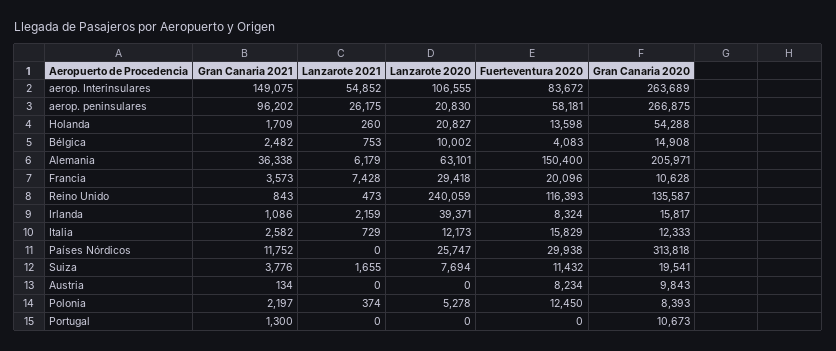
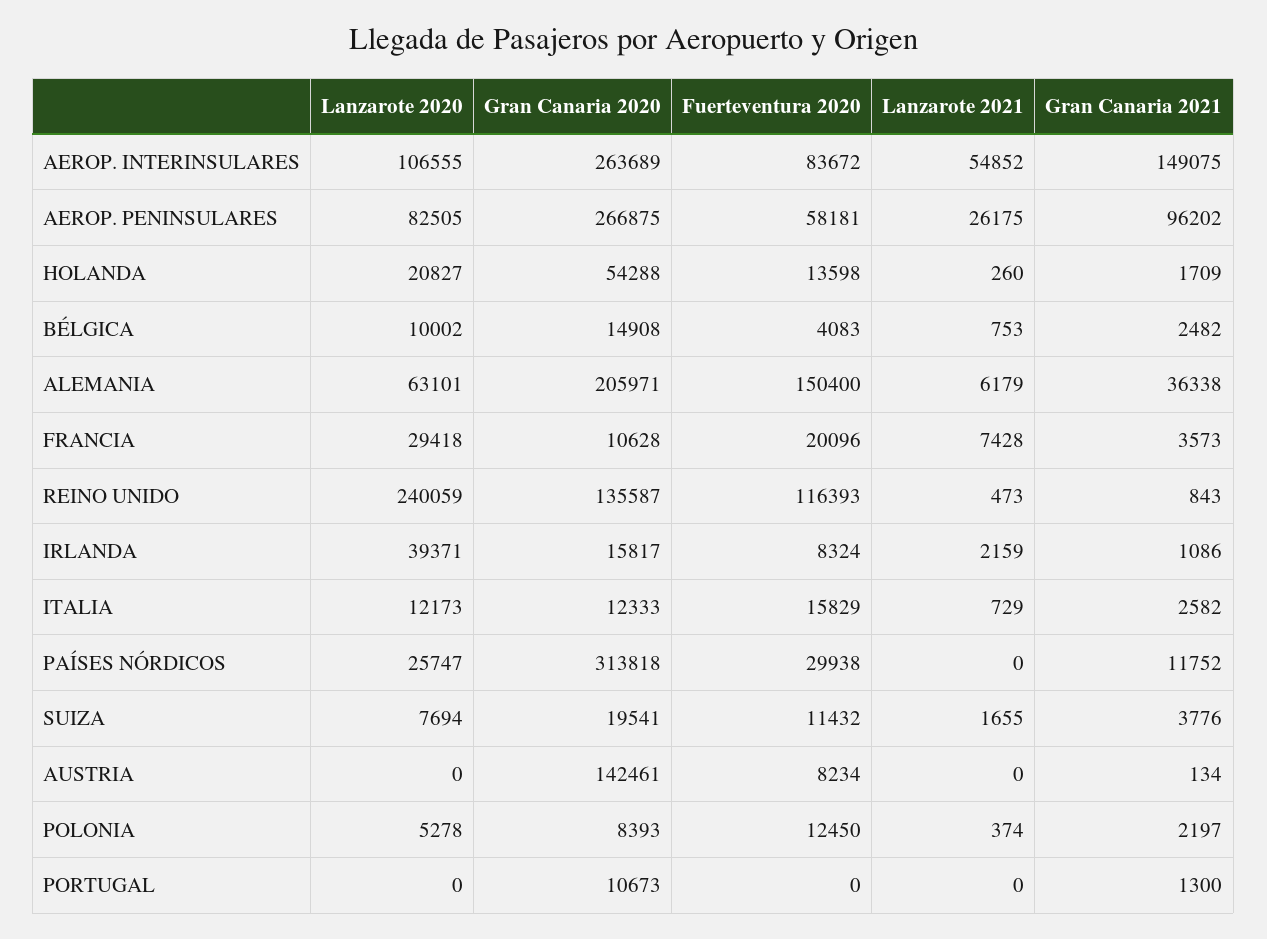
  {
    "Gran Canaria 2021": {
      "aerop. Interinsulares": 149075,
      "aerop. peninsulares": 96202,
      "Holanda": 1709,
      "Bélgica": 2482,
      "Alemania": 36338,
      "Francia": 3573,
      "Reino Unido": 843,
      "Irlanda": 1086,
      "Italia": 2582,
      "Países Nórdicos": 11752,
      "Suiza": 3776,
      "Austria": 134,
      "Polonia": 2197,
      "Portugal": 1300
    },
    "Lanzarote 2021": {
      "aerop. Interinsulares": 54852,
      "aerop. peninsulares": 26175,
      "Holanda": 260,
      "Bélgica": 753,
      "Alemania": 6179,
      "Francia": 7428,
      "Reino Unido": 473,
      "Irlanda": 2159,
      "Italia": 729,
      "Países Nórdicos": 0,
      "Suiza": 1655,
      "Austria": 0,
      "Polonia": 374,
      "Portugal": 0
    },
    "Lanzarote 2020": {
      "aerop. Interinsulares": 106555,
-     "aerop. peninsulares": 20830,
+     "aerop. peninsulares": 82505,
      "Holanda": 20827,
      "Bélgica": 10002,
      "Alemania": 63101,
      "Francia": 29418,
      "Reino Unido": 240059,
      "Irlanda": 39371,
      "Italia": 12173,
      "Países Nórdicos": 25747,
      "Suiza": 7694,
      "Austria": 0,
      "Polonia": 5278,
      "Portugal": 0
    },
    "Fuerteventura 2020": {
      "aerop. Interinsulares": 83672,
      "aerop. peninsulares": 58181,
      "Holanda": 13598,
      "Bélgica": 4083,
      "Alemania": 150400,
      "Francia": 20096,
      "Reino Unido": 116393,
      "Irlanda": 8324,
      "Italia": 15829,
      "Países Nórdicos": 29938,
      "Suiza": 11432,
      "Austria": 8234,
      "Polonia": 12450,
      "Portugal": 0
    },
    "Gran Canaria 2020": {
      "aerop. Interinsulares": 263689,
      "aerop. peninsulares": 266875,
      "Holanda": 54288,
      "Bélgica": 14908,
      "Alemania": 205971,
      "Francia": 10628,
      "Reino Unido": 135587,
      "Irlanda": 15817,
      "Italia": 12333,
      "Países Nórdicos": 313818,
      "Suiza": 19541,
-     "Austria": 9843,
+     "Austria": 142461,
      "Polonia": 8393,
      "Portugal": 10673
    }
  }

